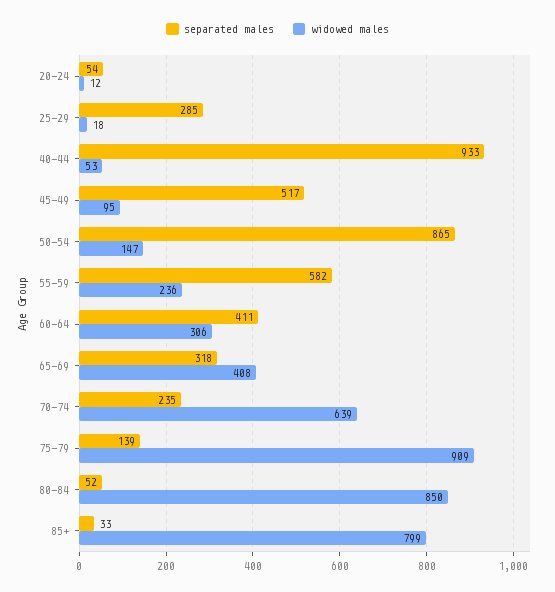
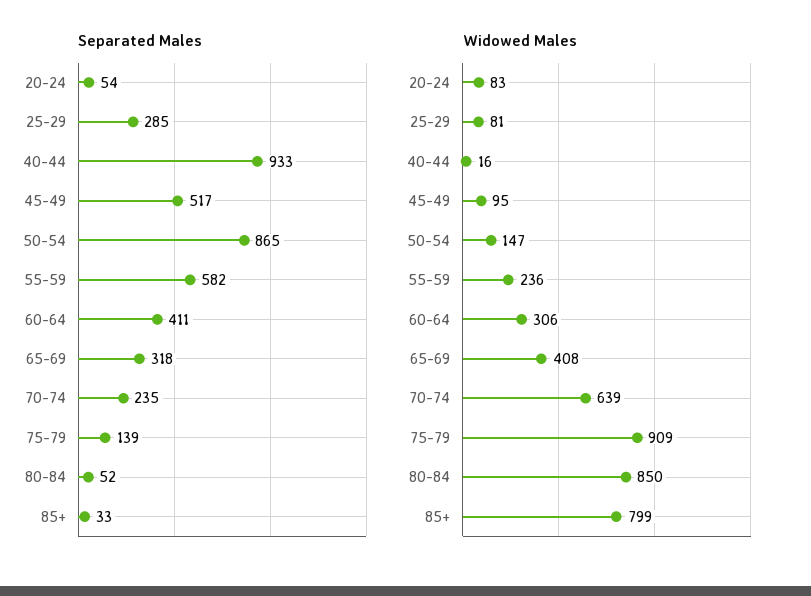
  {
    "separated males": {
      "20-24": 54,
      "25-29": 285,
      "40-44": 933,
      "45-49": 517,
      "50-54": 865,
      "55-59": 582,
      "60-64": 411,
      "65-69": 318,
      "70-74": 235,
      "75-79": 139,
      "80-84": 52,
      "85+": 33
    },
    "widowed males": {
-     "20-24": 12,
+     "20-24": 83,
-     "25-29": 18,
+     "25-29": 81,
-     "40-44": 53,
+     "40-44": 16,
      "45-49": 95,
      "50-54": 147,
      "55-59": 236,
      "60-64": 306,
      "65-69": 408,
      "70-74": 639,
      "75-79": 909,
      "80-84": 850,
      "85+": 799
    }
  }

